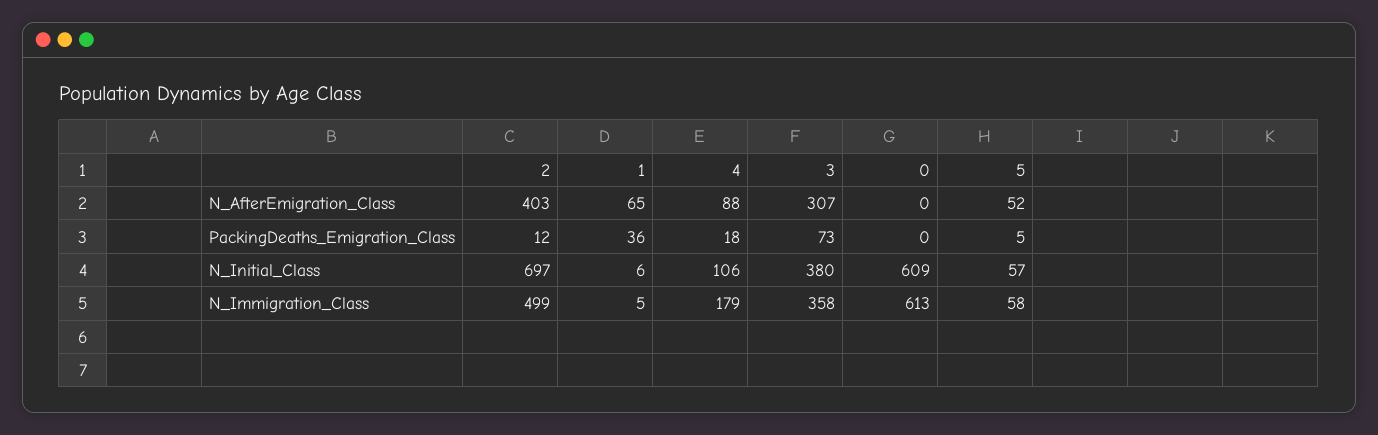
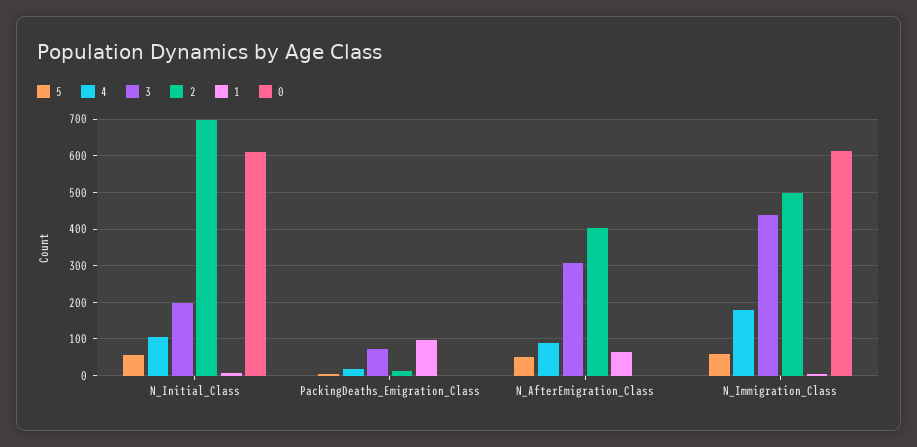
  {
    "2": {
      "N_AfterEmigration_Class": 403,
      "PackingDeaths_Emigration_Class": 12,
      "N_Initial_Class": 697,
      "N_Immigration_Class": 499
    },
    "1": {
      "N_AfterEmigration_Class": 65,
-     "PackingDeaths_Emigration_Class": 36,
+     "PackingDeaths_Emigration_Class": 100,
      "N_Initial_Class": 6,
      "N_Immigration_Class": 5
    },
    "4": {
      "N_AfterEmigration_Class": 88,
      "PackingDeaths_Emigration_Class": 18,
      "N_Initial_Class": 106,
      "N_Immigration_Class": 179
    },
    "3": {
      "N_AfterEmigration_Class": 307,
      "PackingDeaths_Emigration_Class": 73,
-     "N_Initial_Class": 380,
+     "N_Initial_Class": 200,
-     "N_Immigration_Class": 358
+     "N_Immigration_Class": 440
    },
    "0": {
      "N_AfterEmigration_Class": 0,
      "PackingDeaths_Emigration_Class": 0,
      "N_Initial_Class": 609,
      "N_Immigration_Class": 613
    },
    "5": {
      "N_AfterEmigration_Class": 52,
      "PackingDeaths_Emigration_Class": 5,
      "N_Initial_Class": 57,
      "N_Immigration_Class": 58
    }
  }

